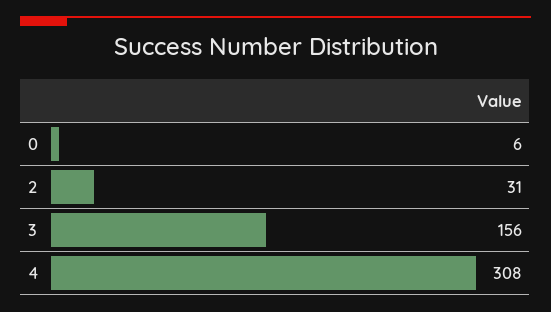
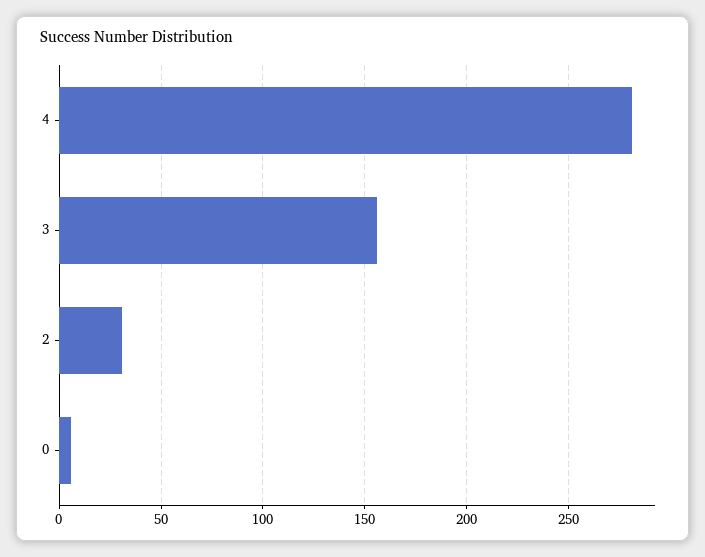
  {
    "0": 6,
    "2": 31,
    "3": 156,
-   "4": 308
+   "4": 280
  }

